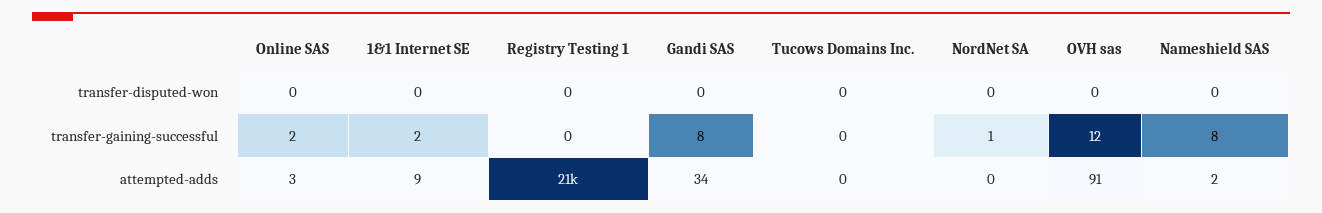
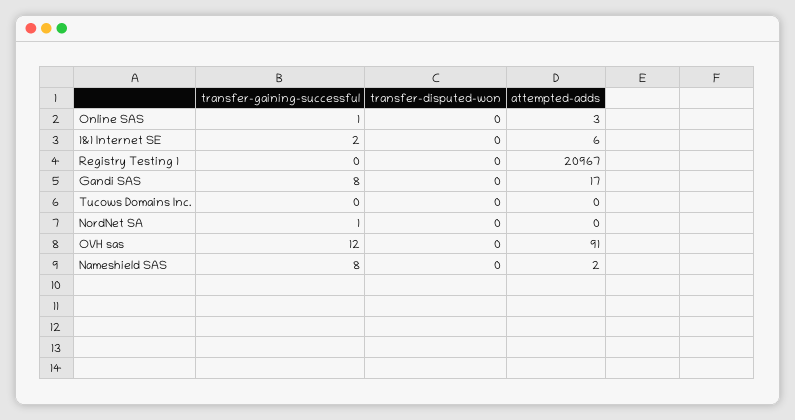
  {
    "Online SAS": {
      "transfer-disputed-won": 0,
-     "transfer-gaining-successful": 2,
+     "transfer-gaining-successful": 1,
      "attempted-adds": 3
    },
    "1&1 Internet SE": {
      "transfer-disputed-won": 0,
      "transfer-gaining-successful": 2,
-     "attempted-adds": 9
+     "attempted-adds": 6
    },
    "Registry Testing 1": {
      "transfer-disputed-won": 0,
      "transfer-gaining-successful": 0,
      "attempted-adds": 20967
    },
    "Gandi SAS": {
      "transfer-disputed-won": 0,
      "transfer-gaining-successful": 8,
-     "attempted-adds": 34
+     "attempted-adds": 17
    },
    "Tucows Domains Inc.": {
      "transfer-disputed-won": 0,
      "transfer-gaining-successful": 0,
      "attempted-adds": 0
    },
    "NordNet SA": {
      "transfer-disputed-won": 0,
      "transfer-gaining-successful": 1,
      "attempted-adds": 0
    },
    "OVH sas": {
      "transfer-disputed-won": 0,
      "transfer-gaining-successful": 12,
      "attempted-adds": 91
    },
    "Nameshield SAS": {
      "transfer-disputed-won": 0,
      "transfer-gaining-successful": 8,
      "attempted-adds": 2
    }
  }

